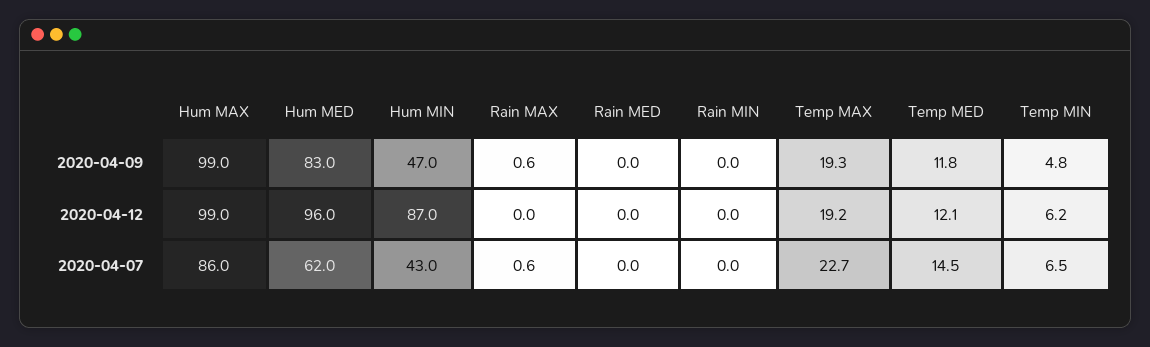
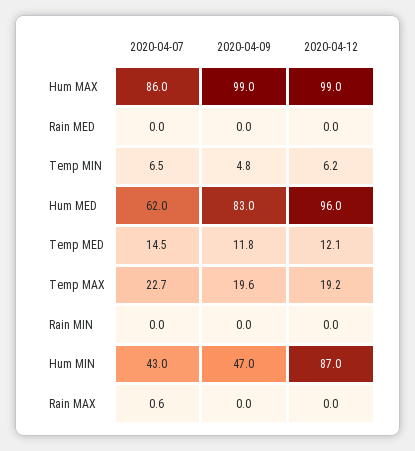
  {
    "Hum MAX": {
      "2020-04-09": 99,
      "2020-04-12": 99,
      "2020-04-07": 86
    },
    "Hum MED": {
      "2020-04-09": 83,
      "2020-04-12": 96,
      "2020-04-07": 62
    },
    "Hum MIN": {
      "2020-04-09": 47,
      "2020-04-12": 87,
      "2020-04-07": 43
    },
    "Rain MAX": {
-     "2020-04-09": 0.6,
+     "2020-04-09": 0,
      "2020-04-12": 0,
      "2020-04-07": 0.6
    },
    "Rain MED": {
      "2020-04-09": 0,
      "2020-04-12": 0,
      "2020-04-07": 0
    },
    "Rain MIN": {
      "2020-04-09": 0,
      "2020-04-12": 0,
      "2020-04-07": 0
    },
    "Temp MAX": {
-     "2020-04-09": 19.3,
+     "2020-04-09": 19.6,
      "2020-04-12": 19.2,
      "2020-04-07": 22.7
    },
    "Temp MED": {
      "2020-04-09": 11.8,
      "2020-04-12": 12.1,
      "2020-04-07": 14.5
    },
    "Temp MIN": {
      "2020-04-09": 4.8,
      "2020-04-12": 6.2,
      "2020-04-07": 6.5
    }
  }

